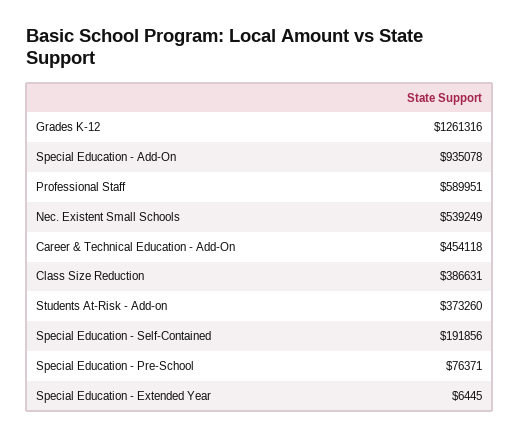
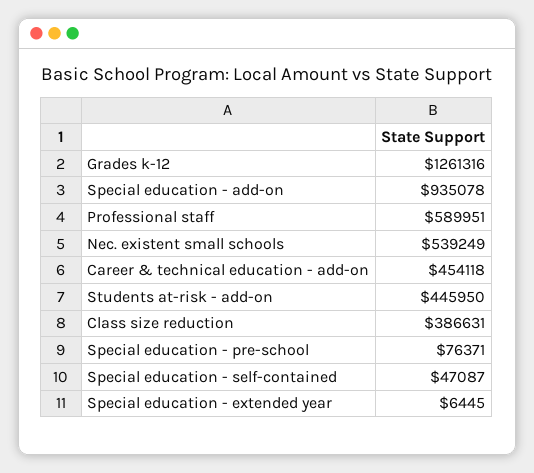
  {
    "Grades K-12": 1261316,
    "Special Education - Add-On": 935078,
    "Professional Staff": 589951,
    "Nec. Existent Small Schools": 539249,
    "Career & Technical Education - Add-On": 454118,
    "Class Size Reduction": 386631,
-   "Students At-Risk - Add-on": 373260,
+   "Students At-Risk - Add-on": 445950,
-   "Special Education - Self-Contained": 191856,
+   "Special Education - Self-Contained": 47087,
    "Special Education - Pre-School": 76371,
    "Special Education - Extended Year": 6445
  }

